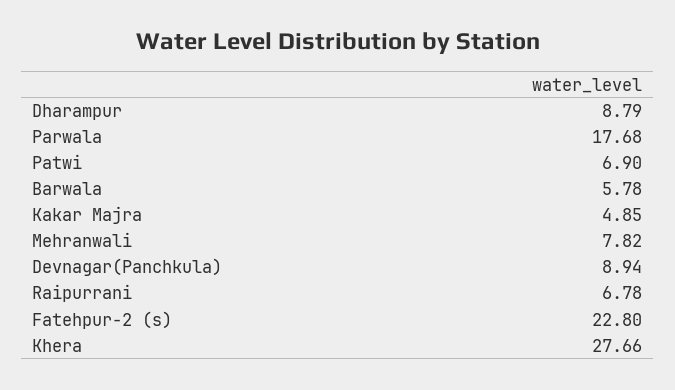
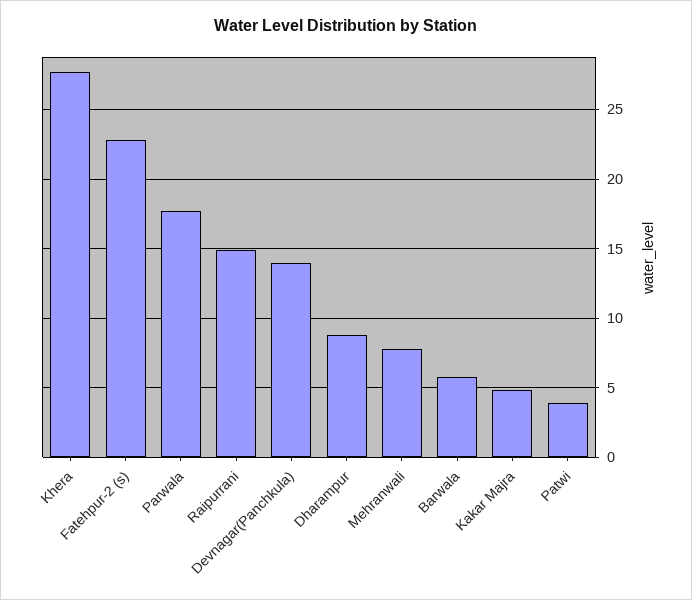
  {
    "Dharampur": 8.79,
    "Parwala": 17.68,
-   "Patwi": 6.9,
+   "Patwi": 4,
    "Barwala": 5.78,
    "Kakar Majra": 4.85,
    "Mehranwali": 7.82,
-   "Devnagar(Panchkula)": 8.94,
+   "Devnagar(Panchkula)": 14,
-   "Raipurrani": 6.78,
+   "Raipurrani": 15,
    "Fatehpur-2 (s)": 22.8,
    "Khera": 27.66
  }

